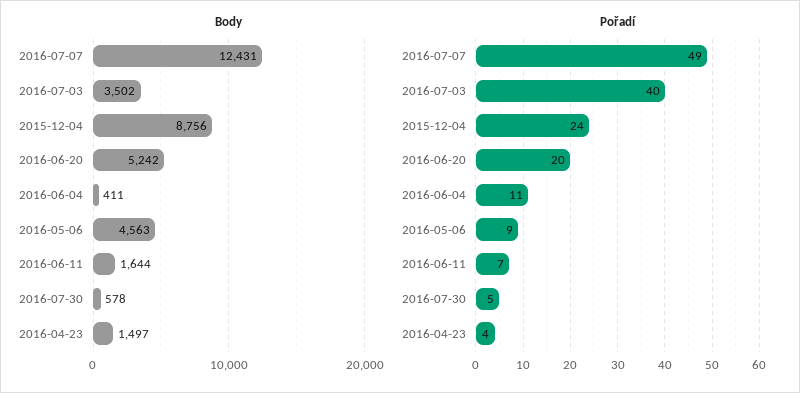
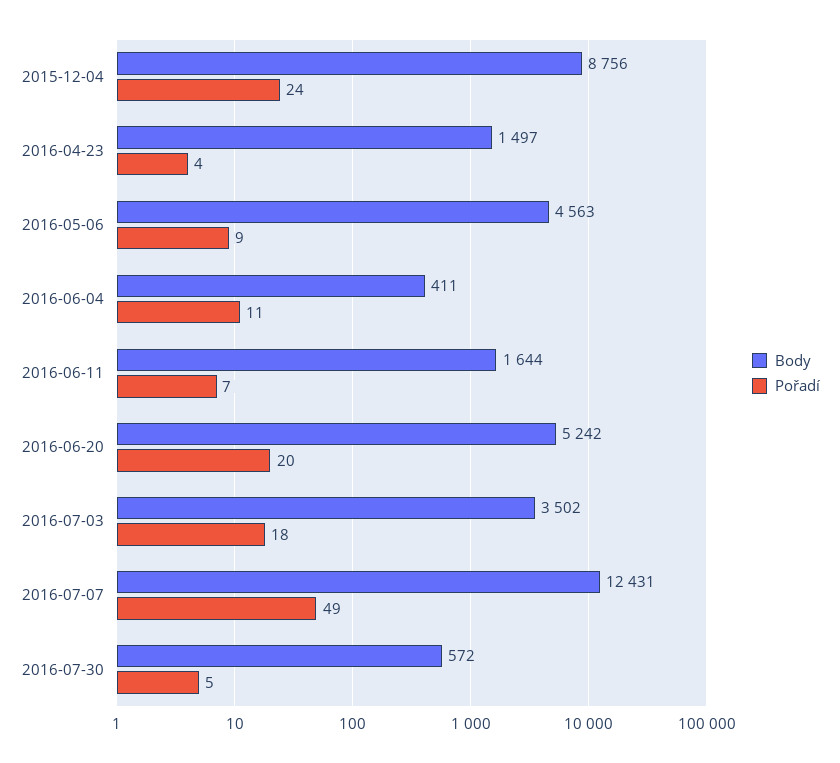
  {
    "Body": {
      "2016-07-07": 12431,
      "2016-07-03": 3502,
      "2015-12-04": 8756,
      "2016-06-20": 5242,
      "2016-06-04": 411,
      "2016-05-06": 4563,
      "2016-06-11": 1644,
-     "2016-07-30": 578,
+     "2016-07-30": 572,
      "2016-04-23": 1497
    },
    "Pořadí": {
      "2016-07-07": 49,
-     "2016-07-03": 40,
+     "2016-07-03": 18,
      "2015-12-04": 24,
      "2016-06-20": 20,
      "2016-06-04": 11,
      "2016-05-06": 9,
      "2016-06-11": 7,
      "2016-07-30": 5,
      "2016-04-23": 4
    }
  }

